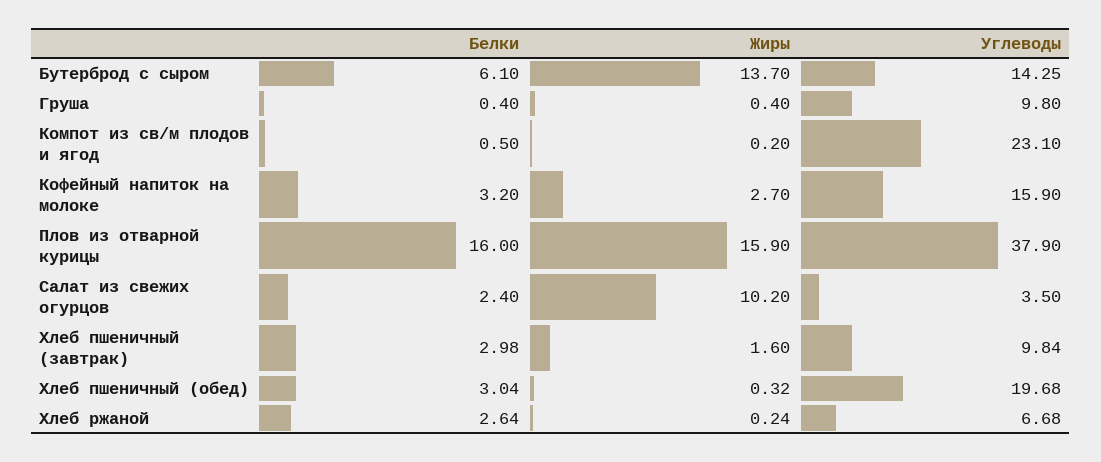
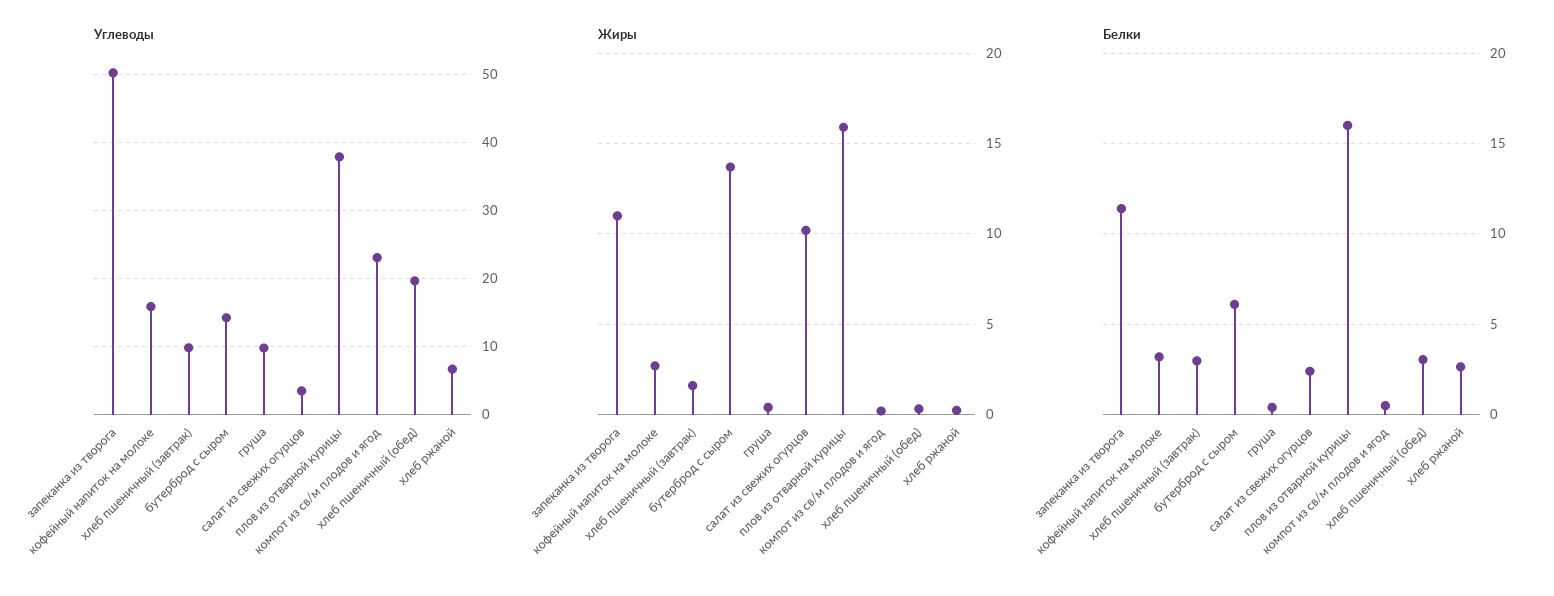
  {
    "Белки": {
      "Бутерброд с сыром": 6.1,
      "Груша": 0.4,
      "Компот из св/м плодов и ягод": 0.5,
      "Кофейный напиток на молоке": 3.2,
      "Плов из отварной курицы": 16,
      "Салат из свежих огурцов": 2.4,
      "Хлеб пшеничный (завтрак)": 2.98,
      "Хлеб пшеничный (обед)": 3.04,
-     "Хлеб ржаной": 2.64
+     "Хлеб ржаной": 2.64,
+     "запеканка из творога": 11.5
    },
    "Жиры": {
      "Бутерброд с сыром": 13.7,
      "Груша": 0.4,
      "Компот из св/м плодов и ягод": 0.2,
      "Кофейный напиток на молоке": 2.7,
      "Плов из отварной курицы": 15.9,
      "Салат из свежих огурцов": 10.2,
      "Хлеб пшеничный (завтрак)": 1.6,
      "Хлеб пшеничный (обед)": 0.32,
-     "Хлеб ржаной": 0.24
+     "Хлеб ржаной": 0.24,
+     "запеканка из творога": 11
    },
    "Углеводы": {
      "Бутерброд с сыром": 14.25,
      "Груша": 9.8,
      "Компот из св/м плодов и ягод": 23.1,
      "Кофейный напиток на молоке": 15.9,
      "Плов из отварной курицы": 37.9,
      "Салат из свежих огурцов": 3.5,
      "Хлеб пшеничный (завтрак)": 9.84,
      "Хлеб пшеничный (обед)": 19.68,
-     "Хлеб ржаной": 6.68
+     "Хлеб ржаной": 6.68,
+     "запеканка из творога": 50
    }
  }

